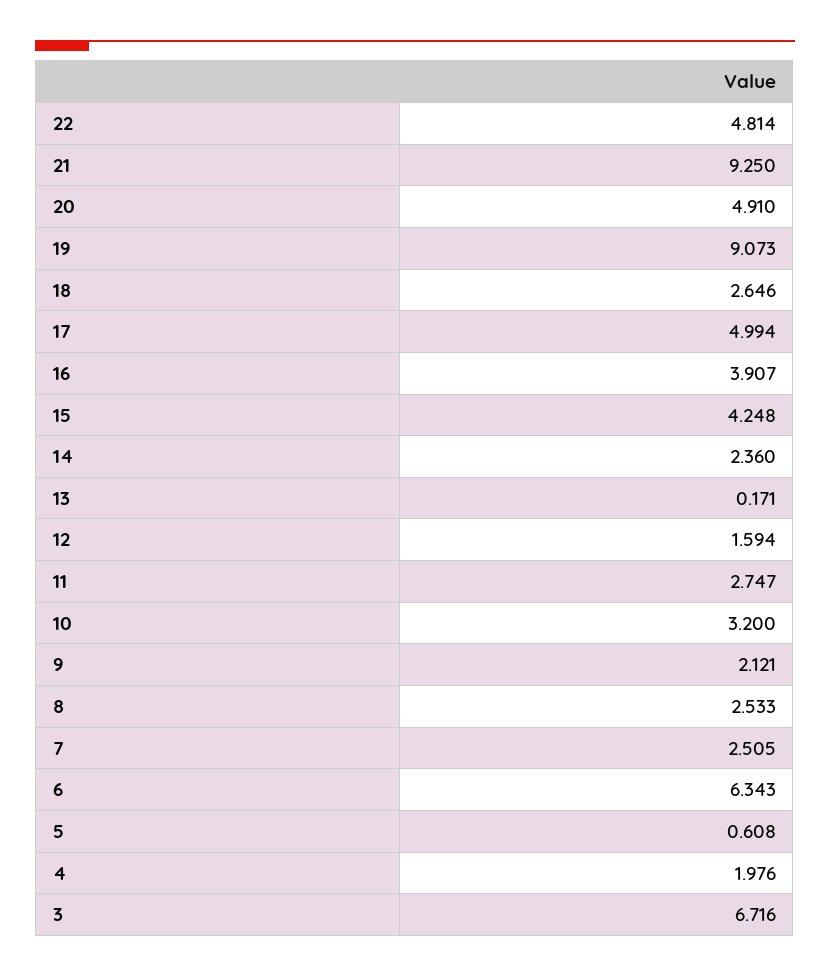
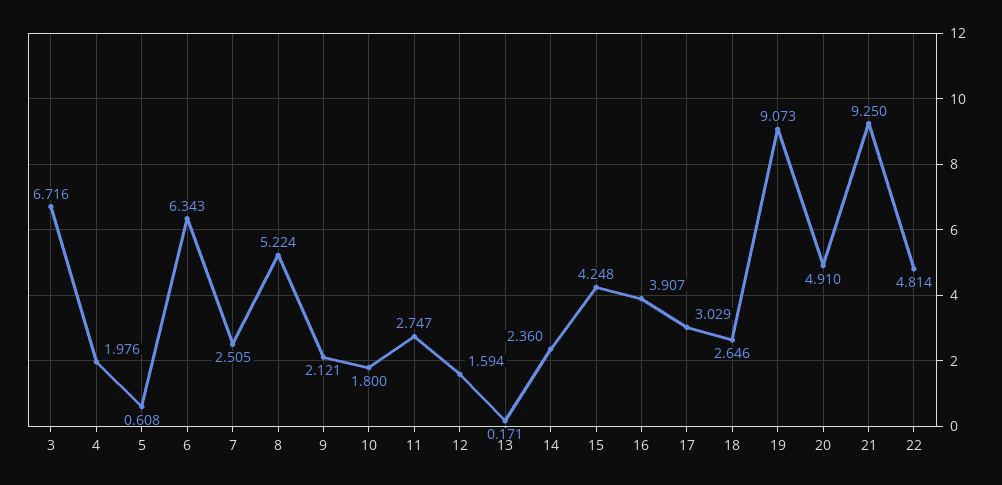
  {
    "22": 4.814,
    "21": 9.25,
    "20": 4.91,
    "19": 9.073,
    "18": 2.646,
-   "17": 4.994,
+   "17": 3.029,
    "16": 3.907,
    "15": 4.248,
    "14": 2.36,
    "13": 0.171,
    "12": 1.594,
    "11": 2.747,
-   "10": 3.2,
+   "10": 1.8,
    "9": 2.121,
-   "8": 2.533,
+   "8": 5.224,
    "7": 2.505,
    "6": 6.343,
    "5": 0.608,
    "4": 1.976,
    "3": 6.716
  }

